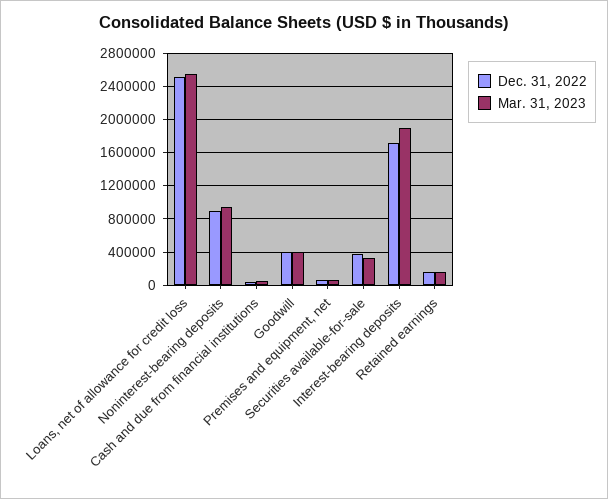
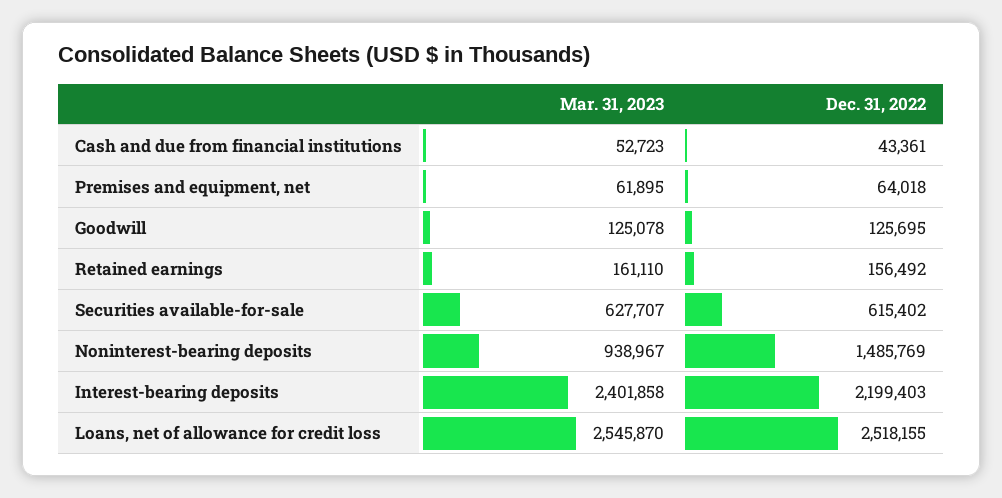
  {
    "Dec. 31, 2022": {
      "Loans, net of allowance for credit loss": 2518155,
-     "Noninterest-bearing deposits": 900000,
+     "Noninterest-bearing deposits": 1485769,
      "Cash and due from financial institutions": 43361,
-     "Goodwill": 400000,
+     "Goodwill": 125695,
      "Premises and equipment, net": 64018,
-     "Securities available-for-sale": 400000,
+     "Securities available-for-sale": 615402,
-     "Interest-bearing deposits": 1700000,
+     "Interest-bearing deposits": 2199403,
      "Retained earnings": 156492
    },
    "Mar. 31, 2023": {
      "Loans, net of allowance for credit loss": 2545870,
      "Noninterest-bearing deposits": 938967,
      "Cash and due from financial institutions": 52723,
-     "Goodwill": 400000,
+     "Goodwill": 125078,
      "Premises and equipment, net": 61895,
-     "Securities available-for-sale": 300000,
+     "Securities available-for-sale": 627707,
-     "Interest-bearing deposits": 1900000,
+     "Interest-bearing deposits": 2401858,
      "Retained earnings": 161110
    }
  }

